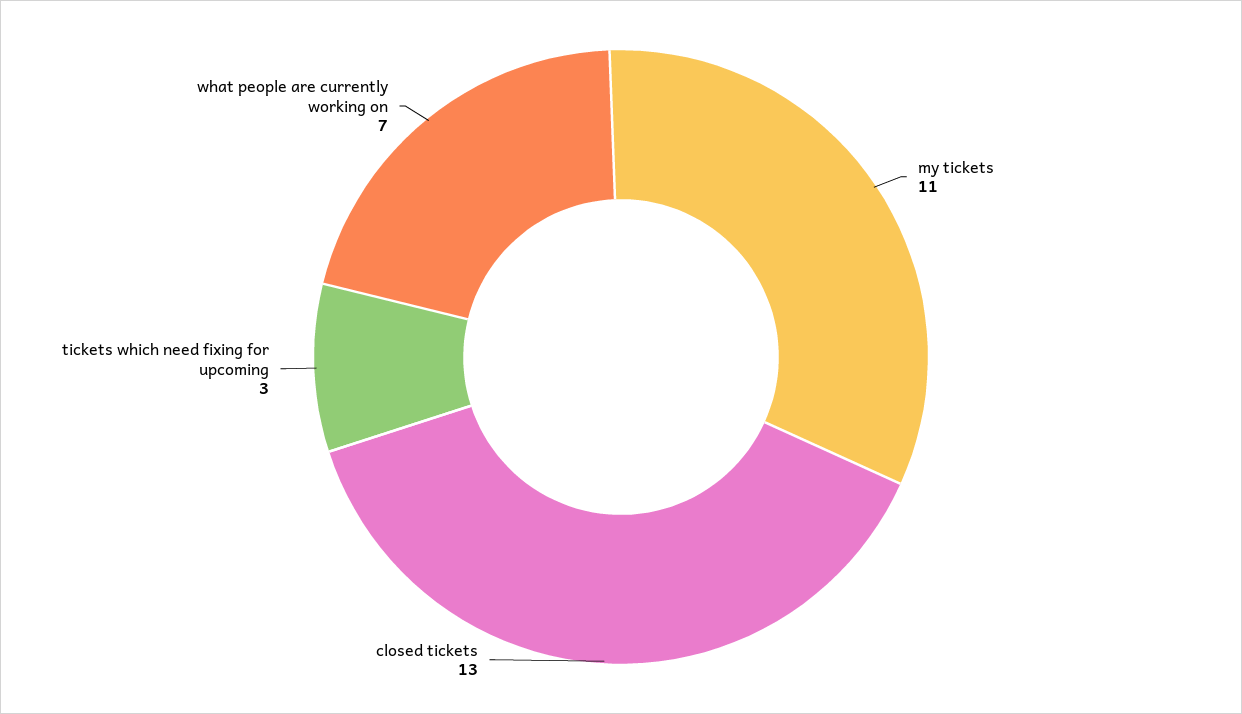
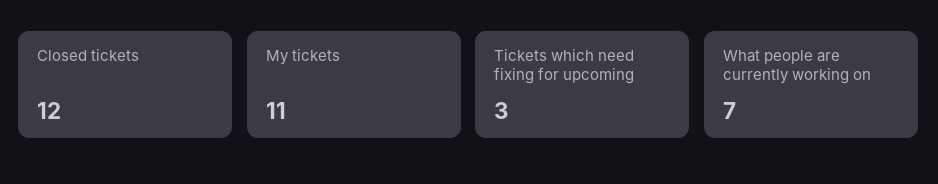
  {
    "my tickets": 11,
-   "closed tickets": 13,
+   "closed tickets": 12,
    "tickets which need fixing for upcoming": 3,
    "what people are currently working on": 7
  }

